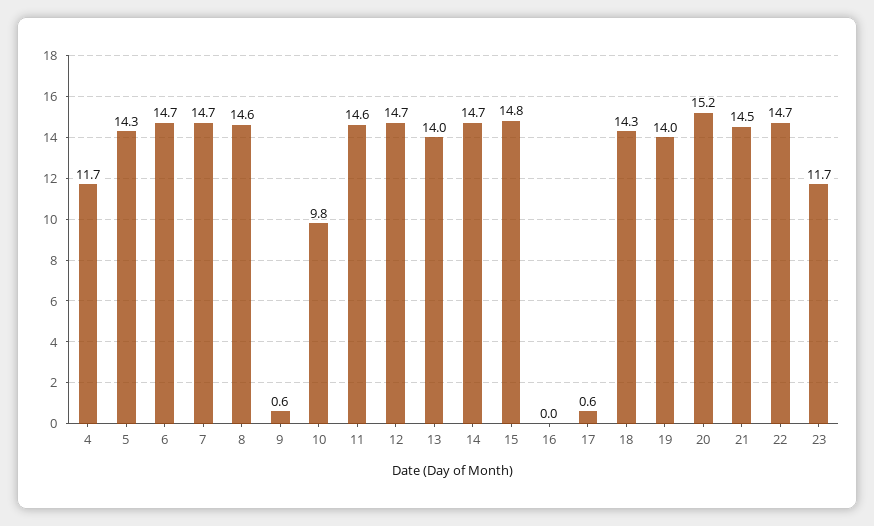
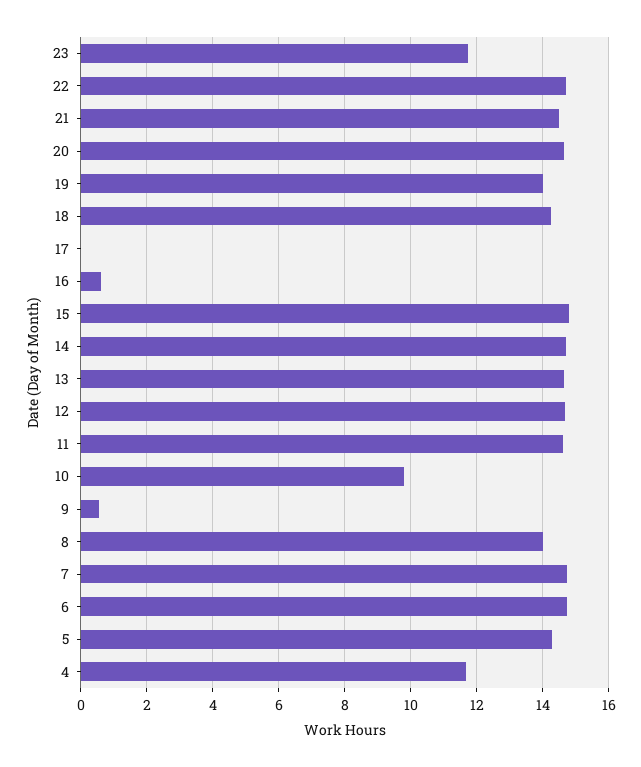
  {
    "4": 11.7,
    "5": 14.3,
    "6": 14.7,
    "7": 14.7,
-   "8": 14.6,
+   "8": 14,
    "9": 0.6,
    "10": 9.8,
    "11": 14.6,
    "12": 14.7,
-   "13": 14,
+   "13": 14.6,
    "14": 14.7,
    "15": 14.8,
-   "16": 0,
+   "16": 0.6,
-   "17": 0.6,
+   "17": 0,
    "18": 14.3,
    "19": 14,
-   "20": 15.2,
+   "20": 14.6,
    "21": 14.5,
    "22": 14.7,
    "23": 11.7
  }

